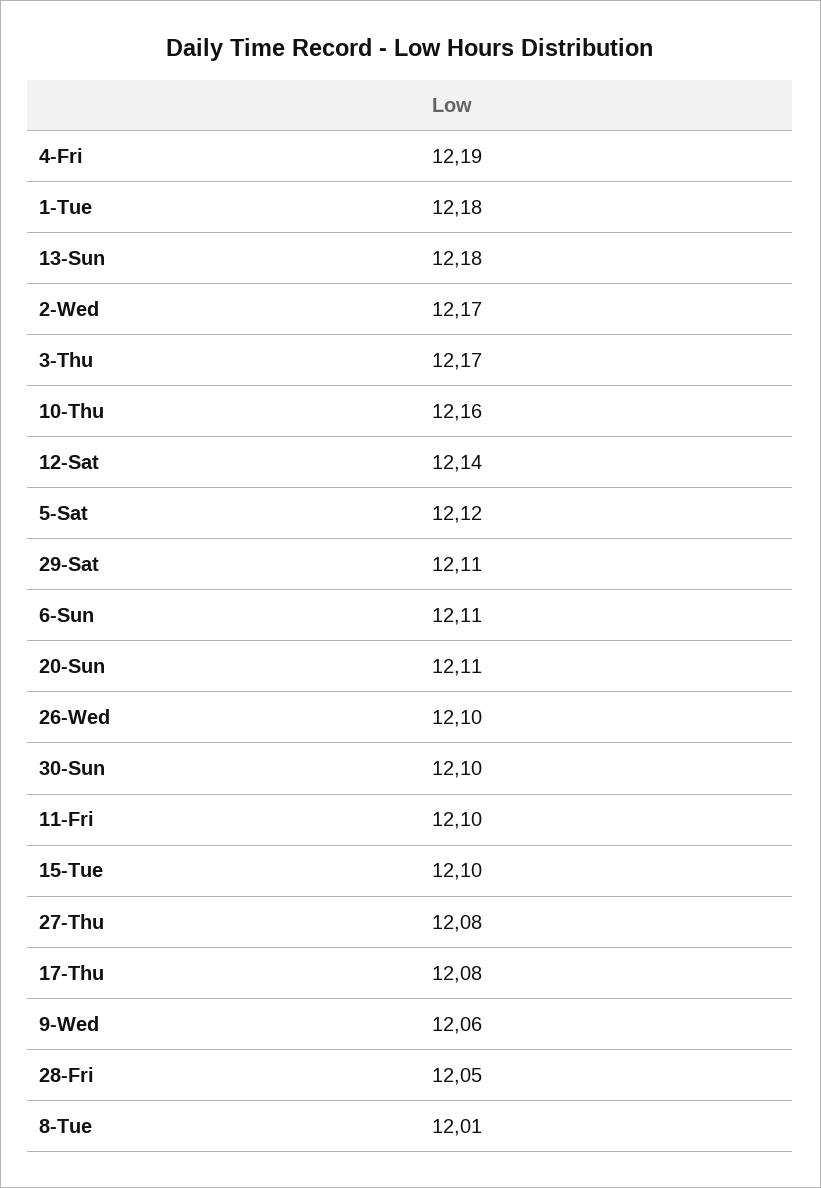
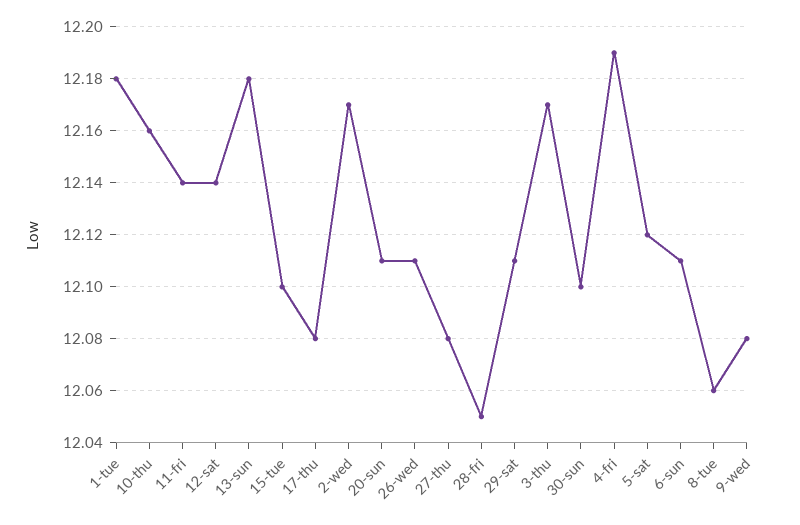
  {
    "4-Fri": 12.19,
    "1-Tue": 12.18,
    "13-Sun": 12.18,
    "2-Wed": 12.17,
    "3-Thu": 12.17,
    "10-Thu": 12.16,
    "12-Sat": 12.14,
    "5-Sat": 12.12,
    "29-Sat": 12.11,
    "6-Sun": 12.11,
    "20-Sun": 12.11,
-   "26-Wed": 12.1,
+   "26-Wed": 12.11,
    "30-Sun": 12.1,
-   "11-Fri": 12.1,
+   "11-Fri": 12.14,
    "15-Tue": 12.1,
    "27-Thu": 12.08,
    "17-Thu": 12.08,
-   "9-Wed": 12.06,
+   "9-Wed": 12.08,
    "28-Fri": 12.05,
-   "8-Tue": 12.01
+   "8-Tue": 12.06
  }

